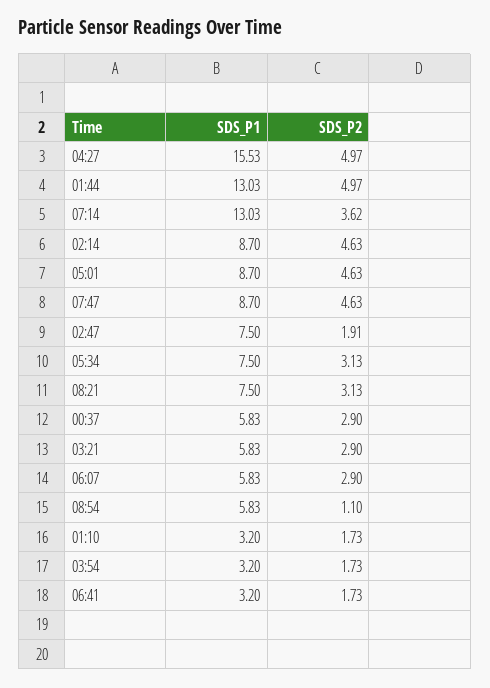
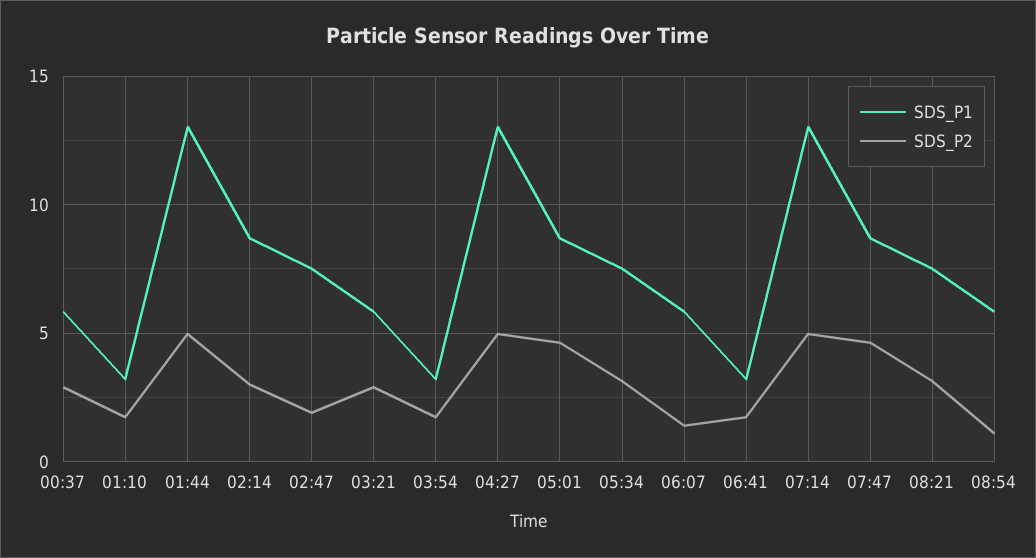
  {
    "SDS_P1": {
-     "04:27": 15.53,
+     "04:27": 13,
      "01:44": 13.03,
      "07:14": 13.03,
      "02:14": 8.7,
      "05:01": 8.7,
      "07:47": 8.7,
      "02:47": 7.5,
      "05:34": 7.5,
      "08:21": 7.5,
      "00:37": 5.83,
      "03:21": 5.83,
      "06:07": 5.83,
      "08:54": 5.83,
      "01:10": 3.2,
      "03:54": 3.2,
      "06:41": 3.2
    },
    "SDS_P2": {
      "04:27": 4.97,
      "01:44": 4.97,
-     "07:14": 3.62,
+     "07:14": 5,
-     "02:14": 4.63,
+     "02:14": 3,
      "05:01": 4.63,
      "07:47": 4.63,
      "02:47": 1.91,
      "05:34": 3.13,
      "08:21": 3.13,
      "00:37": 2.9,
      "03:21": 2.9,
-     "06:07": 2.9,
+     "06:07": 1.5,
      "08:54": 1.1,
      "01:10": 1.73,
      "03:54": 1.73,
      "06:41": 1.73
    }
  }

